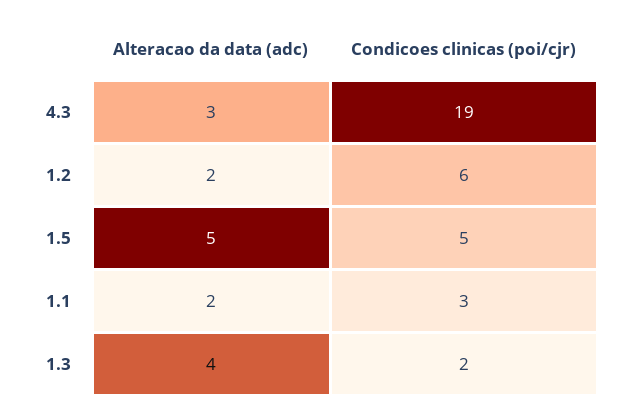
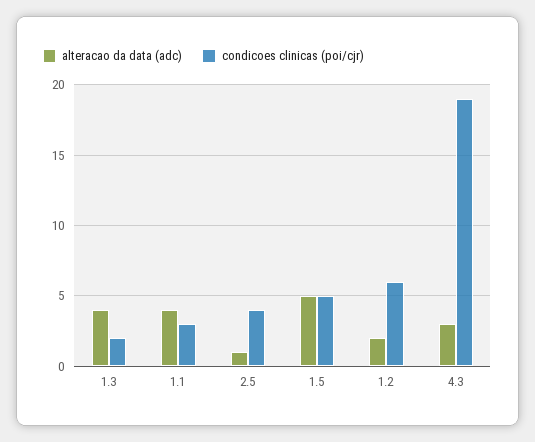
  {
    "Alteracao da data (adc)": {
      "4.3": 3,
      "1.2": 2,
      "1.5": 5,
-     "1.1": 2,
+     "1.1": 4,
-     "1.3": 4
+     "1.3": 4,
+     "2.5": 1
    },
    "Condicoes clinicas (poi/cjr)": {
      "4.3": 19,
      "1.2": 6,
      "1.5": 5,
      "1.1": 3,
-     "1.3": 2
+     "1.3": 2,
+     "2.5": 4
    }
  }

